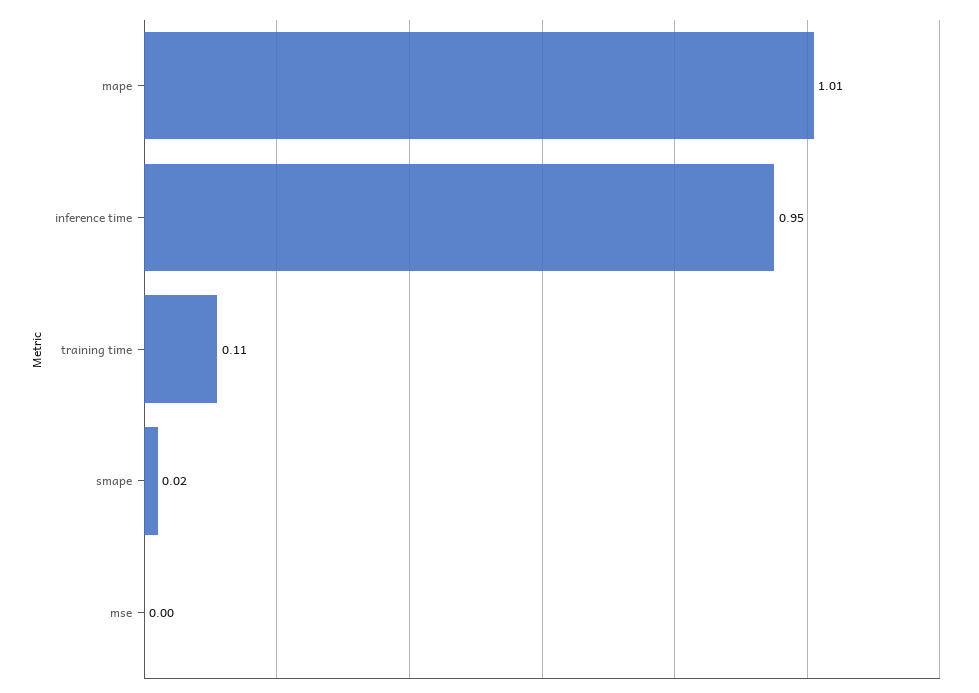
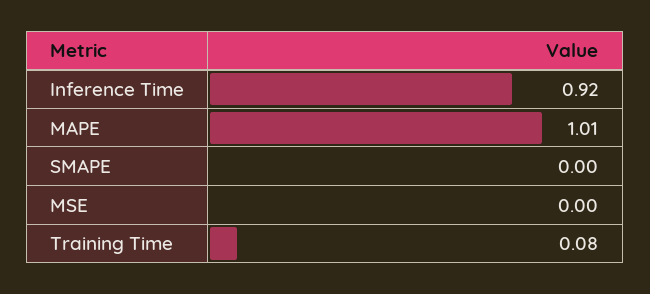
  {
    "mape": 1.01,
-   "inference time": 0.95,
+   "inference time": 0.92,
-   "training time": 0.11,
+   "training time": 0.08,
-   "smape": 0.02,
+   "smape": 0,
    "mse": 0
  }

